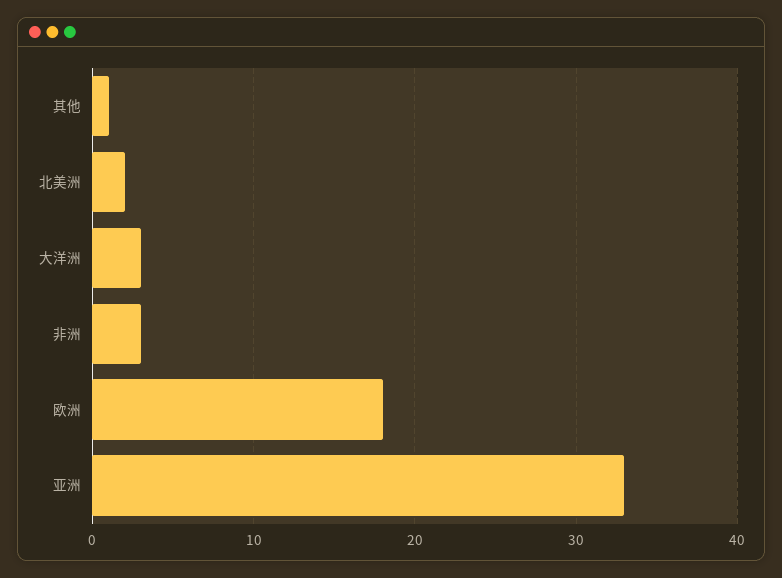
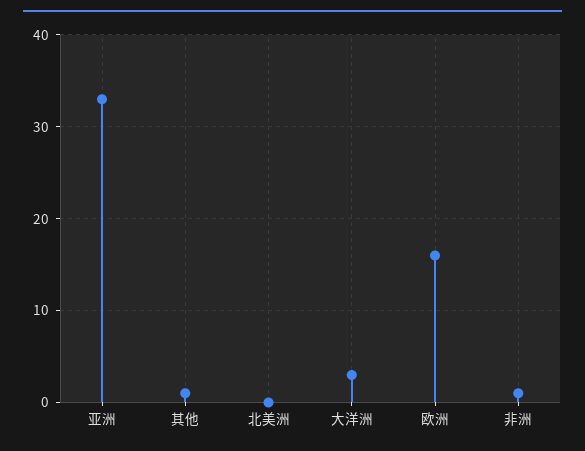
  {
    "其他": 1,
-   "北美洲": 2,
+   "北美洲": 0,
    "大洋洲": 3,
-   "非洲": 3,
+   "非洲": 1,
-   "欧洲": 18,
+   "欧洲": 16,
    "亚洲": 33
  }

